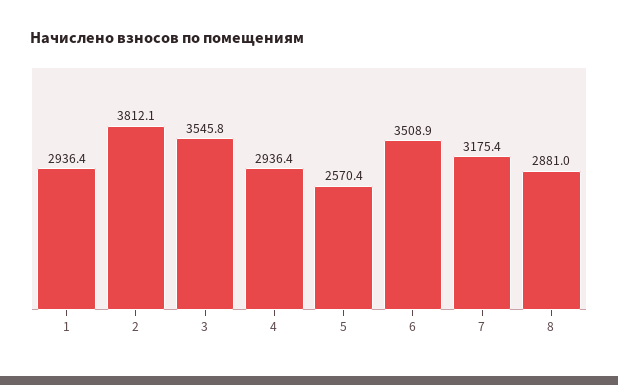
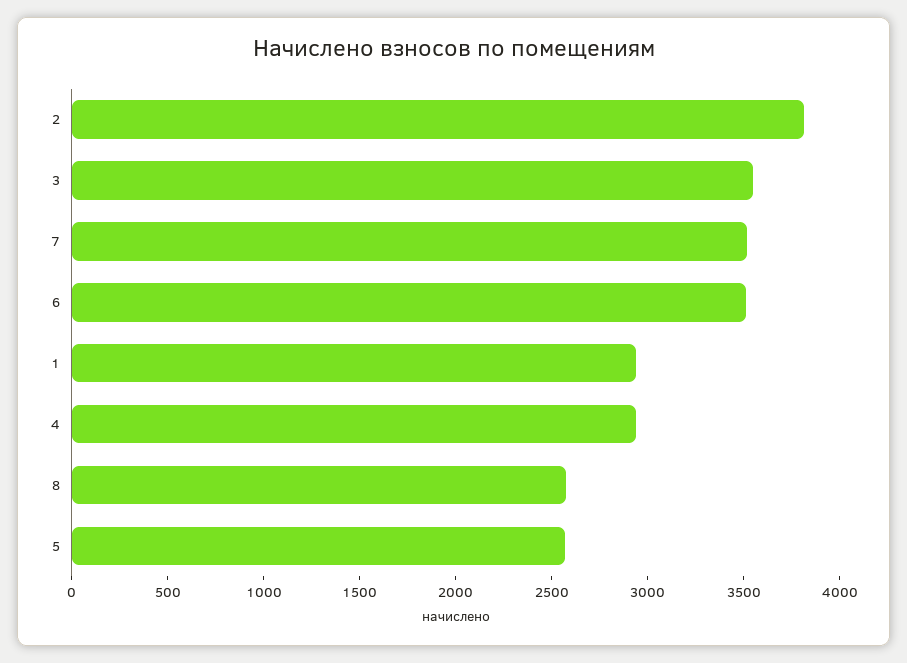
  {
    "1": 2936.4,
    "2": 3812.1,
    "3": 3545.8,
    "4": 2936.4,
    "5": 2570.4,
    "6": 3508.9,
-   "7": 3175.4,
+   "7": 3500,
-   "8": 2881
+   "8": 2600
  }

